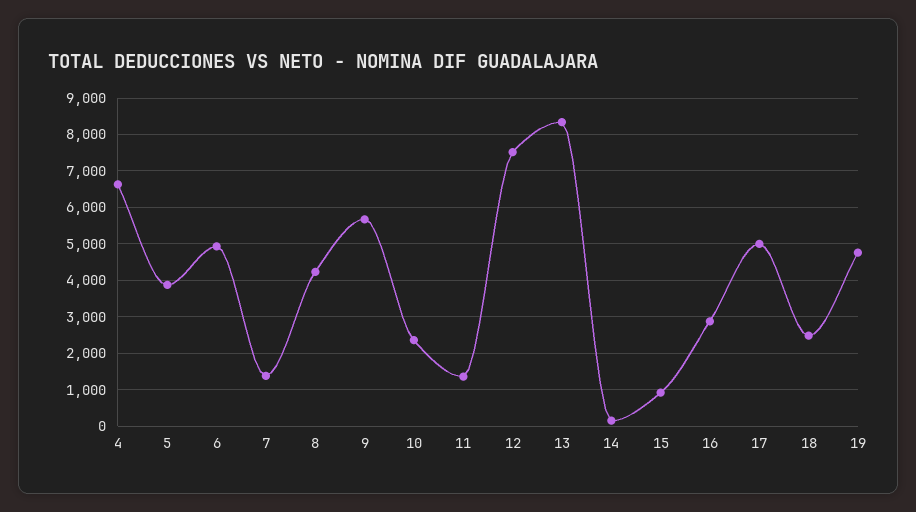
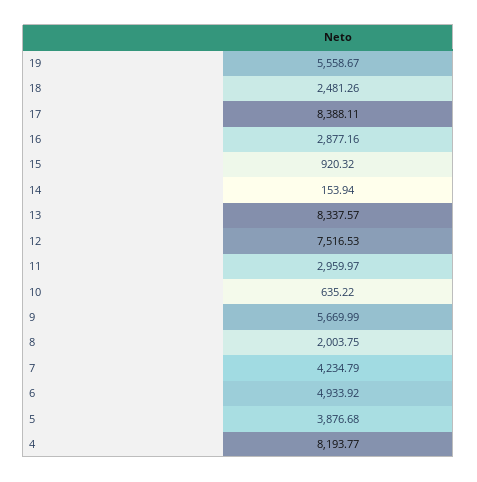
  {
-   "4": 6600,
+   "4": 8193.77,
    "5": 3876.68,
    "6": 4933.92,
-   "7": 1400,
+   "7": 4234.79,
-   "8": 4200,
+   "8": 2003.75,
    "9": 5669.99,
-   "10": 2400,
+   "10": 635.22,
-   "11": 1400,
+   "11": 2959.97,
    "12": 7516.53,
    "13": 8337.57,
    "14": 153.94,
    "15": 920.32,
    "16": 2877.16,
-   "17": 5000,
+   "17": 8388.11,
    "18": 2481.26,
-   "19": 4800
+   "19": 5558.67
  }

